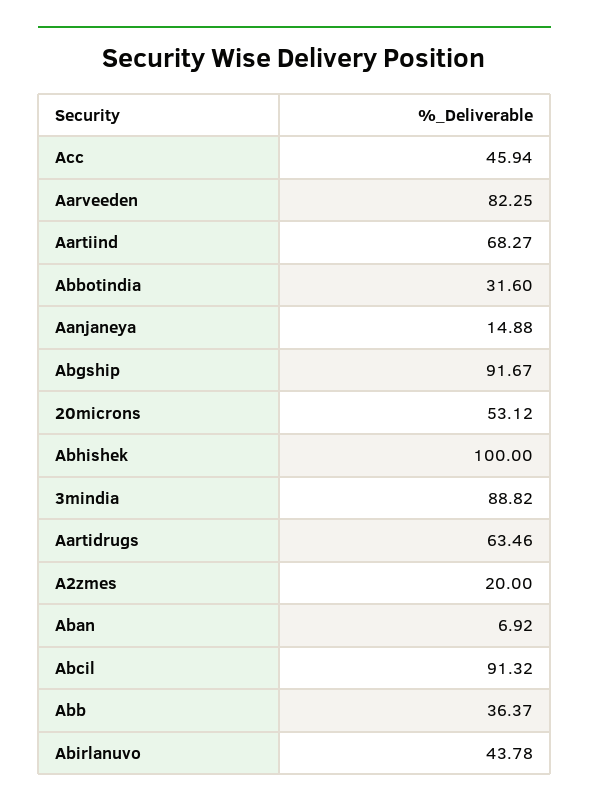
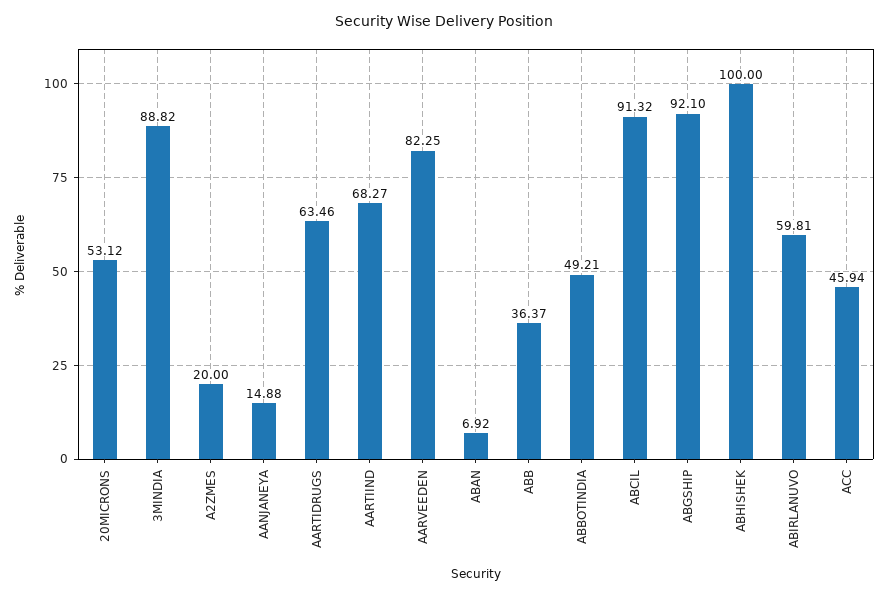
  {
    "Acc": 45.94,
    "Aarveeden": 82.25,
    "Aartiind": 68.27,
-   "Abbotindia": 31.6,
+   "Abbotindia": 49.21,
    "Aanjaneya": 14.88,
-   "Abgship": 91.67,
+   "Abgship": 92.1,
    "20microns": 53.12,
    "Abhishek": 100,
    "3mindia": 88.82,
    "Aartidrugs": 63.46,
    "A2zmes": 20,
    "Aban": 6.92,
    "Abcil": 91.32,
    "Abb": 36.37,
-   "Abirlanuvo": 43.78
+   "Abirlanuvo": 59.81
  }

